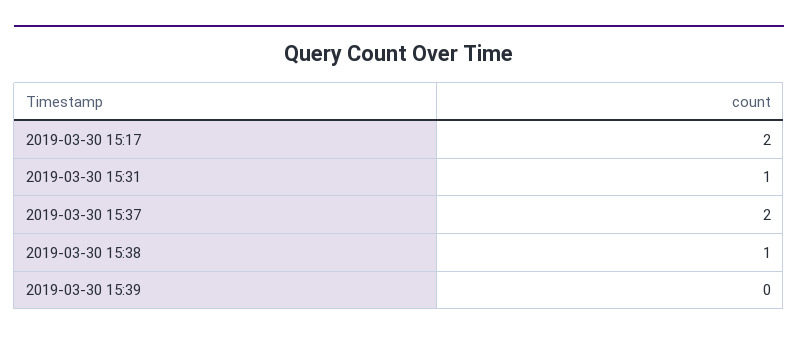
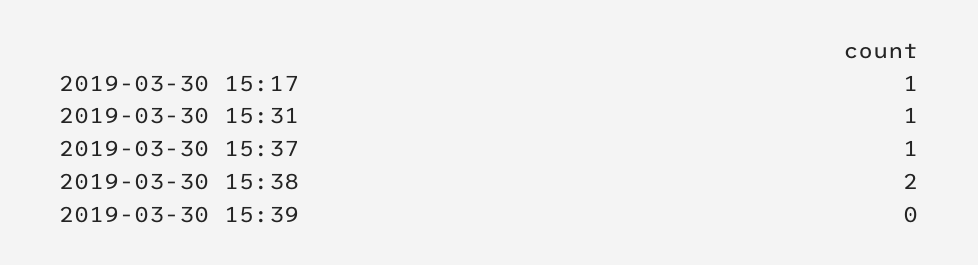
  {
-   "2019-03-30 15:17": 2,
+   "2019-03-30 15:17": 1,
    "2019-03-30 15:31": 1,
-   "2019-03-30 15:37": 2,
+   "2019-03-30 15:37": 1,
-   "2019-03-30 15:38": 1,
+   "2019-03-30 15:38": 2,
    "2019-03-30 15:39": 0
  }

